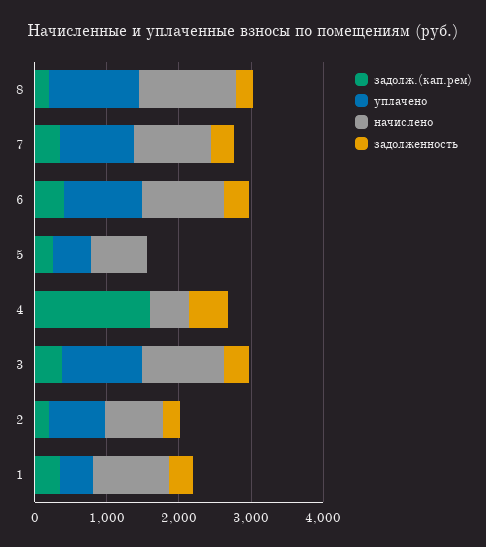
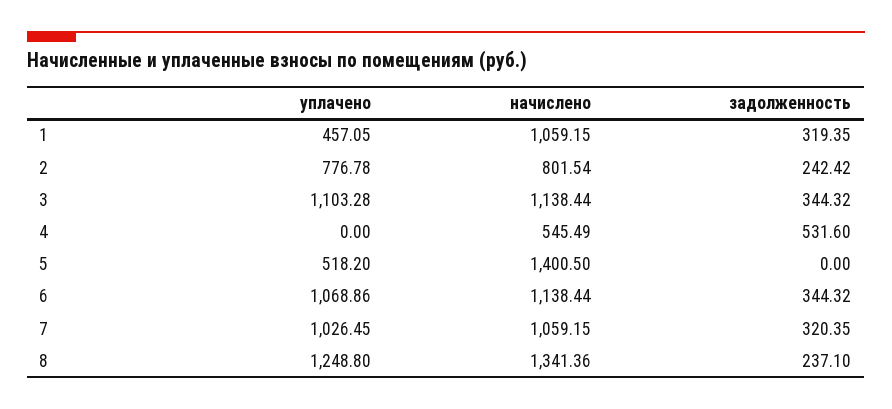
  {
-   "задолж.(кап.рем)": {
-     "8": 200,
-     "7": 400,
-     "6": 400,
-     "5": 200,
-     "4": 1600,
-     "3": 400,
-     "2": 200,
-     "1": 400
-   },
    "уплачено": {
      "8": 1248.8,
      "7": 1026.45,
      "6": 1068.86,
      "5": 518.2,
      "4": 0,
      "3": 1103.28,
      "2": 776.78,
      "1": 457.05
    },
    "начислено": {
      "8": 1341.36,
      "7": 1059.15,
      "6": 1138.44,
-     "5": 800,
+     "5": 1400.5,
      "4": 545.49,
      "3": 1138.44,
      "2": 801.54,
      "1": 1059.15
    },
    "задолженность": {
      "8": 237.1,
      "7": 320.35,
      "6": 344.32,
      "5": 0,
      "4": 531.6,
      "3": 344.32,
      "2": 242.42,
      "1": 319.35
    }
  }

